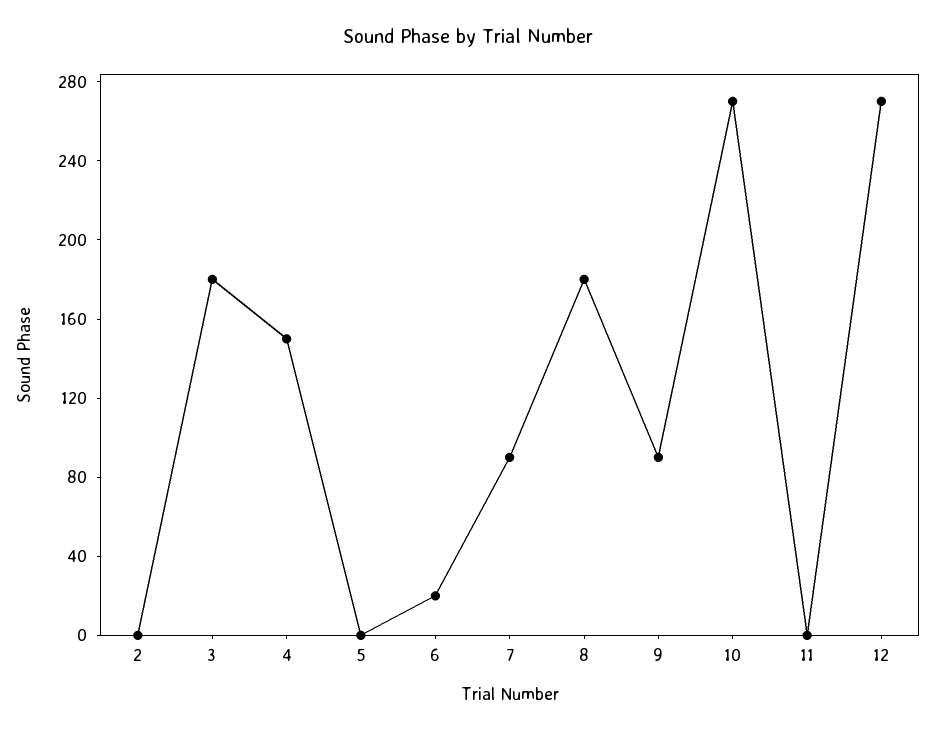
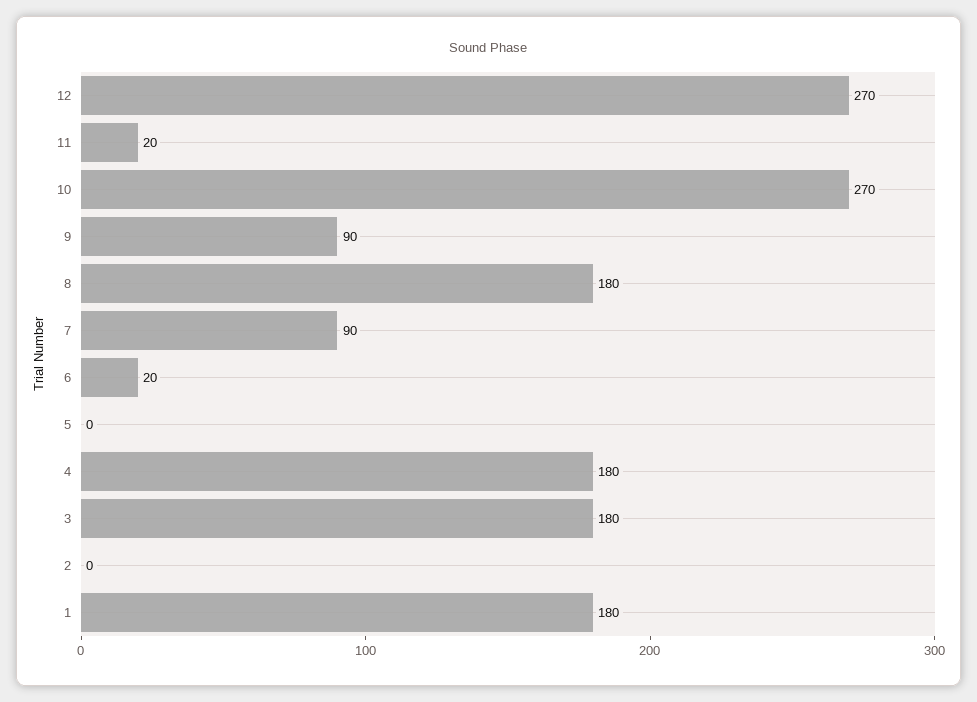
  {
    "2": 0,
    "3": 180,
-   "4": 150,
+   "4": 180,
    "5": 0,
    "6": 20,
    "7": 90,
    "8": 180,
    "9": 90,
    "10": 270,
-   "11": 0,
+   "11": 20,
-   "12": 270
+   "12": 270,
+   "1": 180
  }

